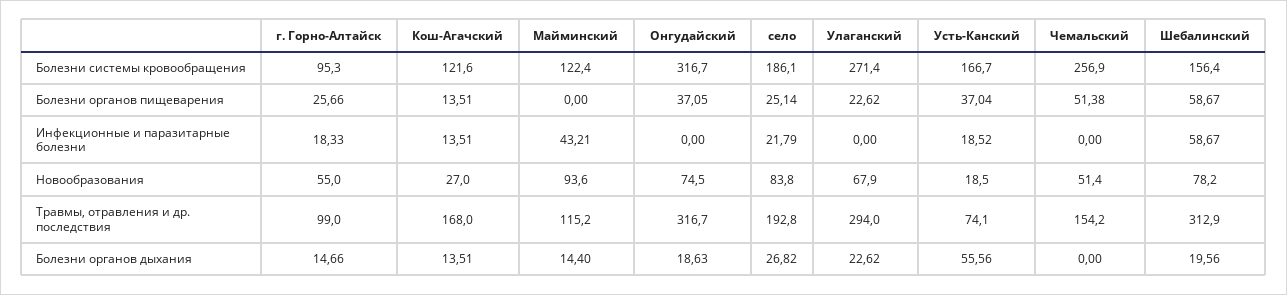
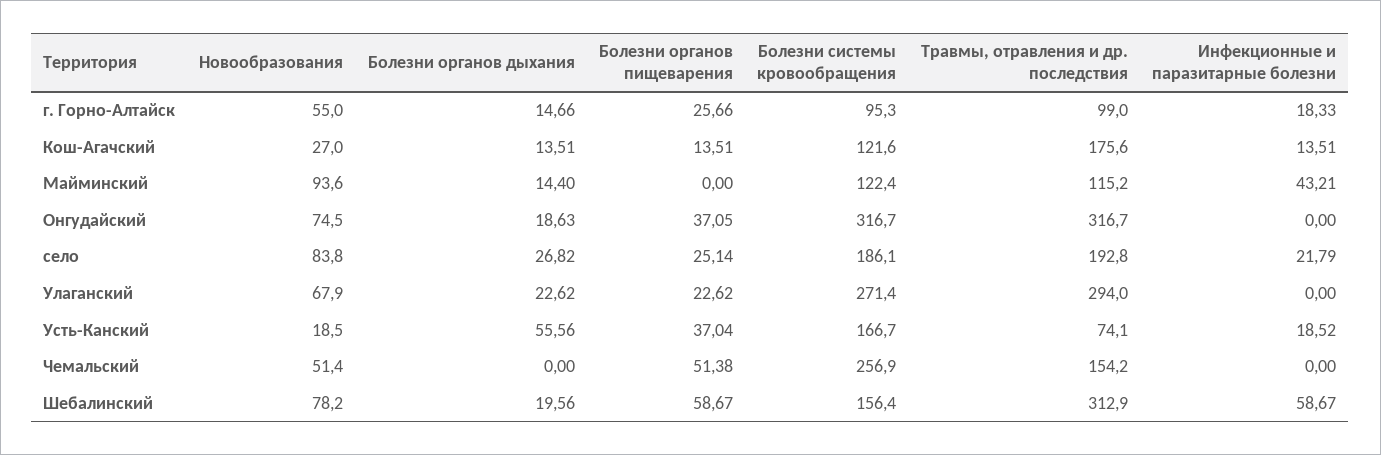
  {
    "г. Горно-Алтайск": {
      "Болезни системы кровообращения": 95.3,
      "Болезни органов пищеварения": 25.66,
      "Инфекционные и паразитарные болезни": 18.33,
      "Новообразования": 55,
      "Травмы, отравления и др. последствия": 99,
      "Болезни органов дыхания": 14.66
    },
    "Кош-Агачский": {
      "Болезни системы кровообращения": 121.6,
      "Болезни органов пищеварения": 13.51,
      "Инфекционные и паразитарные болезни": 13.51,
      "Новообразования": 27,
-     "Травмы, отравления и др. последствия": 168,
+     "Травмы, отравления и др. последствия": 175.6,
      "Болезни органов дыхания": 13.51
    },
    "Майминский": {
      "Болезни системы кровообращения": 122.4,
      "Болезни органов пищеварения": 0,
      "Инфекционные и паразитарные болезни": 43.21,
      "Новообразования": 93.6,
      "Травмы, отравления и др. последствия": 115.2,
      "Болезни органов дыхания": 14.4
    },
    "Онгудайский": {
      "Болезни системы кровообращения": 316.7,
      "Болезни органов пищеварения": 37.05,
      "Инфекционные и паразитарные болезни": 0,
      "Новообразования": 74.5,
      "Травмы, отравления и др. последствия": 316.7,
      "Болезни органов дыхания": 18.63
    },
    "село": {
      "Болезни системы кровообращения": 186.1,
      "Болезни органов пищеварения": 25.14,
      "Инфекционные и паразитарные болезни": 21.79,
      "Новообразования": 83.8,
      "Травмы, отравления и др. последствия": 192.8,
      "Болезни органов дыхания": 26.82
    },
    "Улаганский": {
      "Болезни системы кровообращения": 271.4,
      "Болезни органов пищеварения": 22.62,
      "Инфекционные и паразитарные болезни": 0,
      "Новообразования": 67.9,
      "Травмы, отравления и др. последствия": 294,
      "Болезни органов дыхания": 22.62
    },
    "Усть-Канский": {
      "Болезни системы кровообращения": 166.7,
      "Болезни органов пищеварения": 37.04,
      "Инфекционные и паразитарные болезни": 18.52,
      "Новообразования": 18.5,
      "Травмы, отравления и др. последствия": 74.1,
      "Болезни органов дыхания": 55.56
    },
    "Чемальский": {
      "Болезни системы кровообращения": 256.9,
      "Болезни органов пищеварения": 51.38,
      "Инфекционные и паразитарные болезни": 0,
      "Новообразования": 51.4,
      "Травмы, отравления и др. последствия": 154.2,
      "Болезни органов дыхания": 0
    },
    "Шебалинский": {
      "Болезни системы кровообращения": 156.4,
      "Болезни органов пищеварения": 58.67,
      "Инфекционные и паразитарные болезни": 58.67,
      "Новообразования": 78.2,
      "Травмы, отравления и др. последствия": 312.9,
      "Болезни органов дыхания": 19.56
    }
  }

